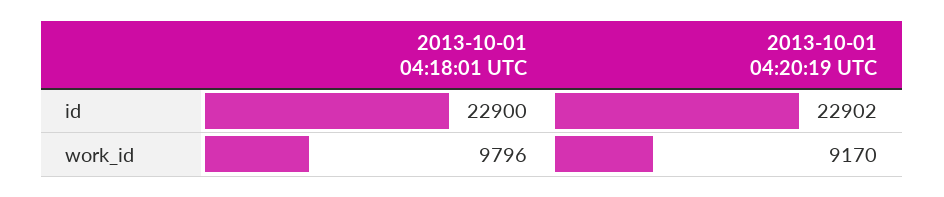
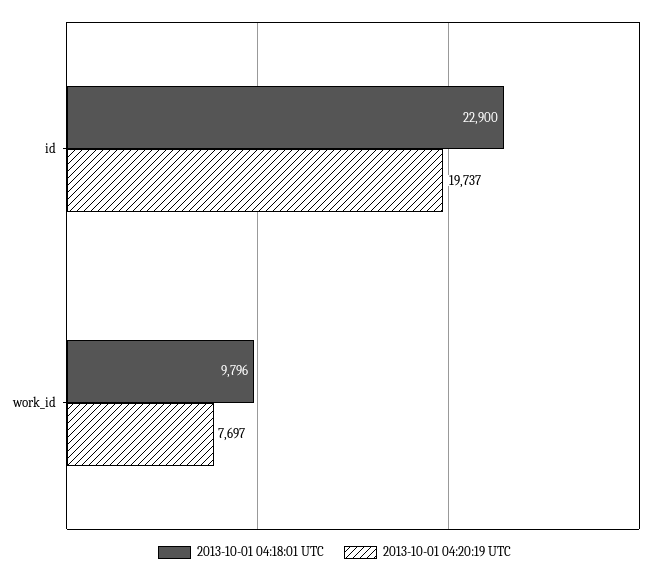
  {
    "2013-10-01 04:18:01 UTC": {
      "id": 22900,
      "work_id": 9796
    },
    "2013-10-01 04:20:19 UTC": {
-     "id": 22902,
+     "id": 19737,
-     "work_id": 9170
+     "work_id": 7697
    }
  }

